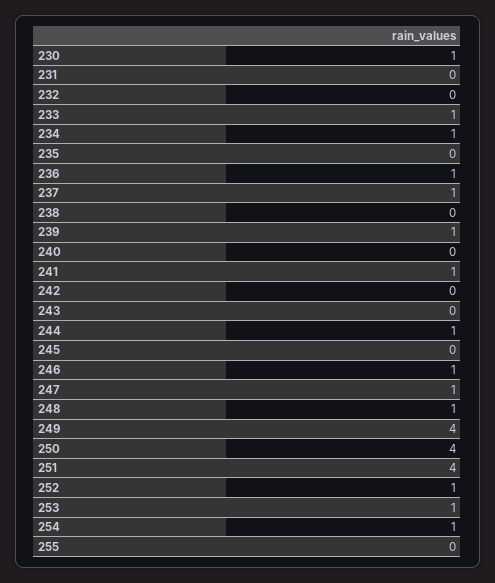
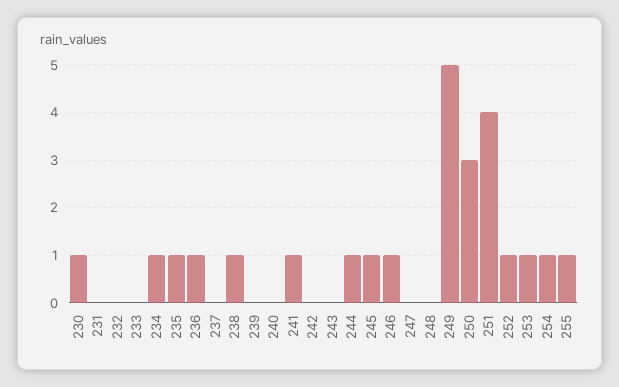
  {
    "230": 1,
    "231": 0,
    "232": 0,
-   "233": 1,
+   "233": 0,
    "234": 1,
-   "235": 0,
+   "235": 1,
    "236": 1,
-   "237": 1,
+   "237": 0,
-   "238": 0,
+   "238": 1,
-   "239": 1,
+   "239": 0,
    "240": 0,
    "241": 1,
    "242": 0,
    "243": 0,
    "244": 1,
-   "245": 0,
+   "245": 1,
    "246": 1,
-   "247": 1,
+   "247": 0,
-   "248": 1,
+   "248": 0,
-   "249": 4,
+   "249": 5,
-   "250": 4,
+   "250": 3,
    "251": 4,
    "252": 1,
    "253": 1,
    "254": 1,
-   "255": 0
+   "255": 1
  }

